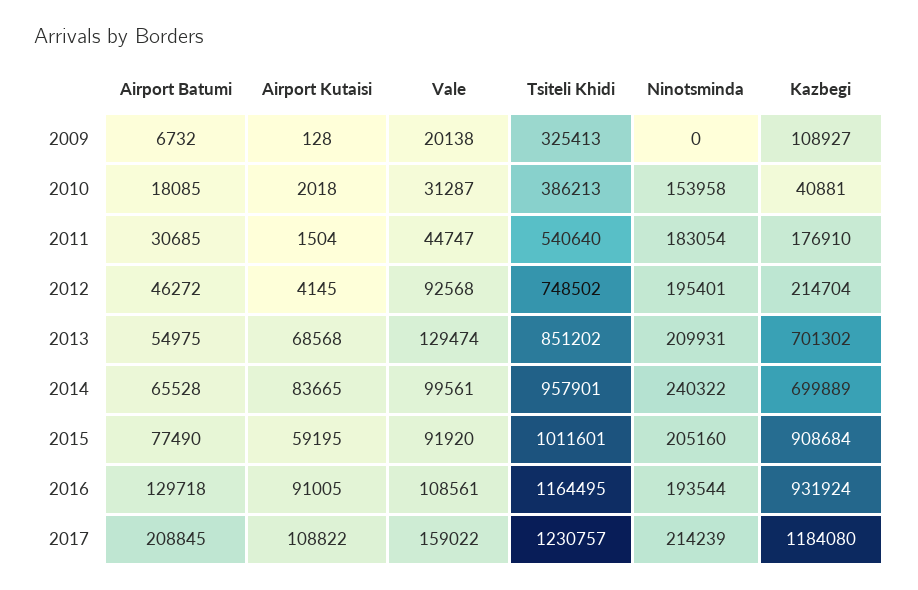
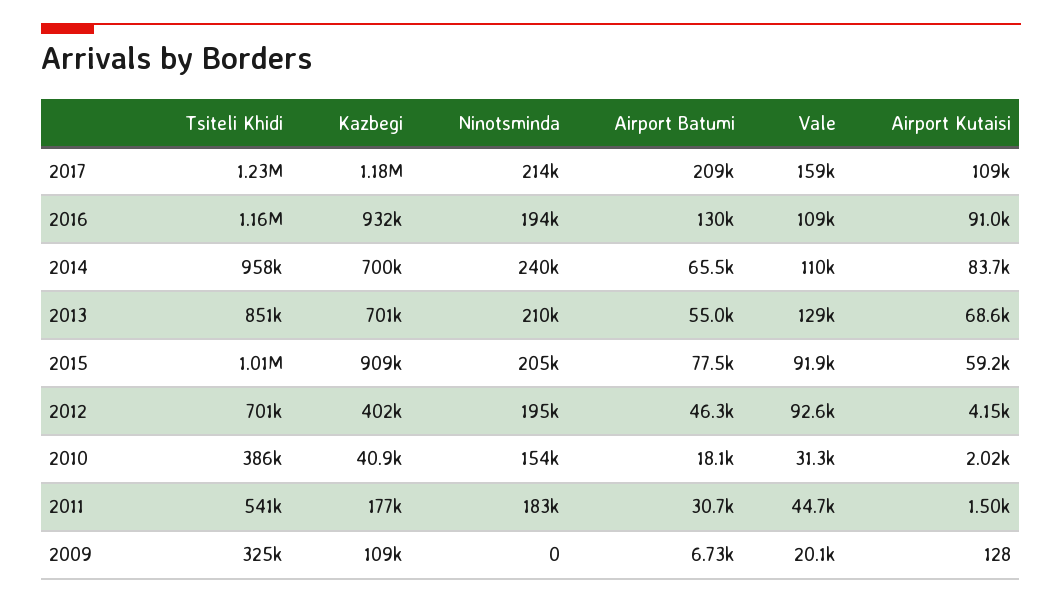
  {
    "Airport Batumi": {
      "2009": 6732,
      "2010": 18085,
      "2011": 30685,
      "2012": 46272,
      "2013": 54975,
      "2014": 65528,
      "2015": 77490,
      "2016": 129718,
      "2017": 208845
    },
    "Airport Kutaisi": {
      "2009": 128,
      "2010": 2018,
      "2011": 1504,
      "2012": 4145,
      "2013": 68568,
      "2014": 83665,
      "2015": 59195,
      "2016": 91005,
      "2017": 108822
    },
    "Vale": {
      "2009": 20138,
      "2010": 31287,
      "2011": 44747,
      "2012": 92568,
      "2013": 129474,
-     "2014": 99561,
+     "2014": 110000,
      "2015": 91920,
      "2016": 108561,
      "2017": 159022
    },
    "Tsiteli Khidi": {
      "2009": 325413,
      "2010": 386213,
      "2011": 540640,
-     "2012": 748502,
+     "2012": 701000,
      "2013": 851202,
      "2014": 957901,
      "2015": 1011601,
      "2016": 1164495,
      "2017": 1230757
    },
    "Ninotsminda": {
      "2009": 0,
      "2010": 153958,
      "2011": 183054,
      "2012": 195401,
      "2013": 209931,
      "2014": 240322,
      "2015": 205160,
      "2016": 193544,
      "2017": 214239
    },
    "Kazbegi": {
      "2009": 108927,
      "2010": 40881,
      "2011": 176910,
-     "2012": 214704,
+     "2012": 402000,
      "2013": 701302,
      "2014": 699889,
      "2015": 908684,
      "2016": 931924,
      "2017": 1184080
    }
  }

